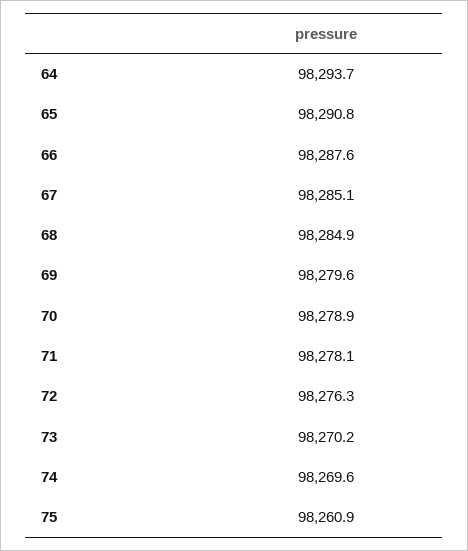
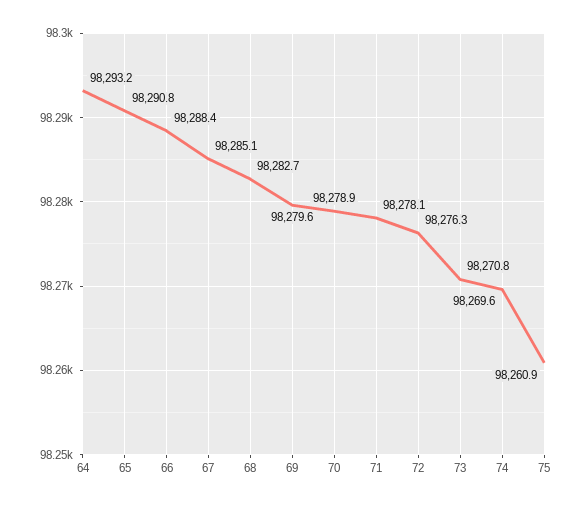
  {
-   "64": 98293.7,
+   "64": 98293.2,
    "65": 98290.8,
-   "66": 98287.6,
+   "66": 98288.4,
    "67": 98285.1,
-   "68": 98284.9,
+   "68": 98282.7,
    "69": 98279.6,
    "70": 98278.9,
    "71": 98278.1,
    "72": 98276.3,
-   "73": 98270.2,
+   "73": 98270.8,
    "74": 98269.6,
    "75": 98260.9
  }

